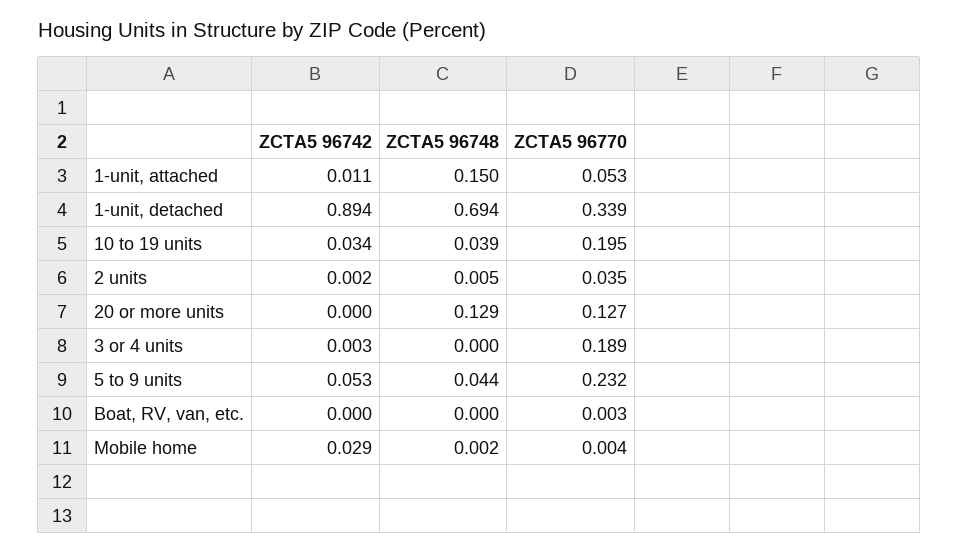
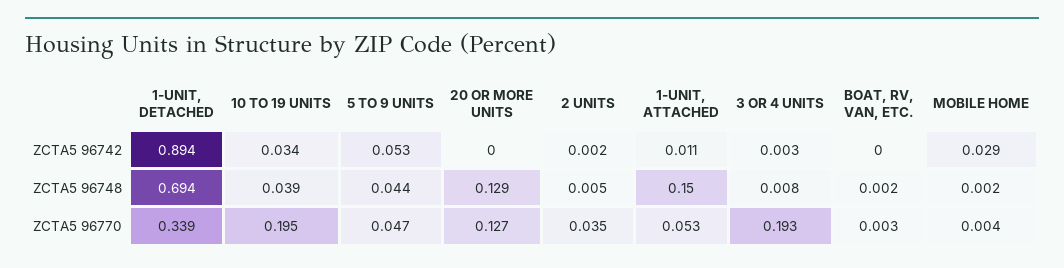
  {
    "ZCTA5 96742": {
      "1-unit, attached": 0.011,
      "1-unit, detached": 0.894,
      "10 to 19 units": 0.034,
      "2 units": 0.002,
      "20 or more units": 0,
      "3 or 4 units": 0.003,
      "5 to 9 units": 0.053,
      "Boat, RV, van, etc.": 0,
      "Mobile home": 0.029
    },
    "ZCTA5 96748": {
      "1-unit, attached": 0.15,
      "1-unit, detached": 0.694,
      "10 to 19 units": 0.039,
      "2 units": 0.005,
      "20 or more units": 0.129,
-     "3 or 4 units": 0,
+     "3 or 4 units": 0.008,
      "5 to 9 units": 0.044,
-     "Boat, RV, van, etc.": 0,
+     "Boat, RV, van, etc.": 0.002,
      "Mobile home": 0.002
    },
    "ZCTA5 96770": {
      "1-unit, attached": 0.053,
      "1-unit, detached": 0.339,
      "10 to 19 units": 0.195,
      "2 units": 0.035,
      "20 or more units": 0.127,
-     "3 or 4 units": 0.189,
+     "3 or 4 units": 0.193,
-     "5 to 9 units": 0.232,
+     "5 to 9 units": 0.047,
      "Boat, RV, van, etc.": 0.003,
      "Mobile home": 0.004
    }
  }

